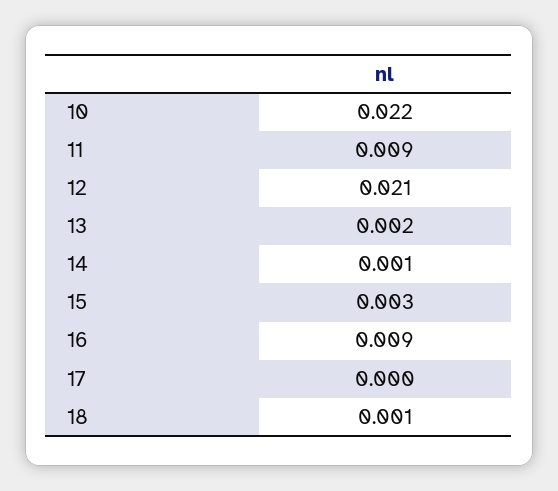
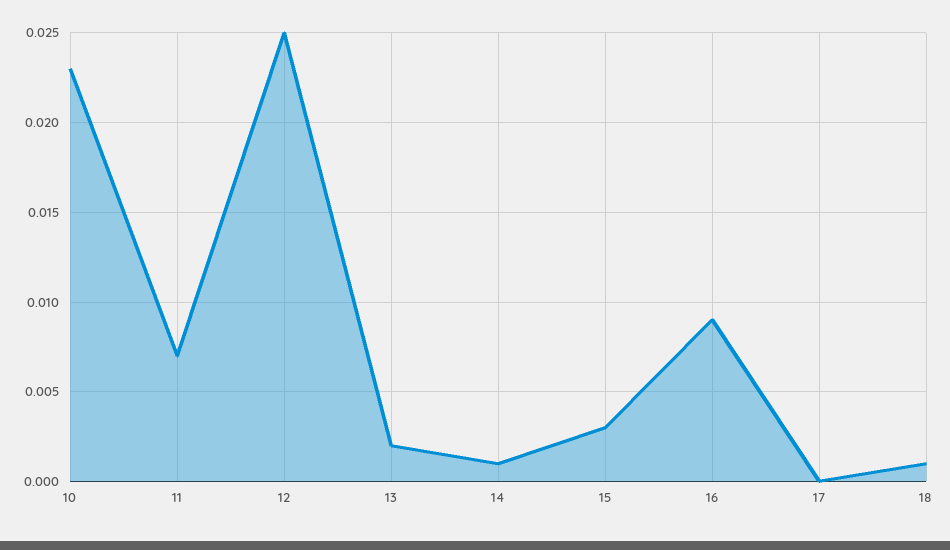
  {
-   "10": 0.022,
+   "10": 0.023,
-   "11": 0.009,
+   "11": 0.007,
-   "12": 0.021,
+   "12": 0.025,
    "13": 0.002,
    "14": 0.001,
    "15": 0.003,
    "16": 0.009,
    "17": 0,
    "18": 0.001
  }

